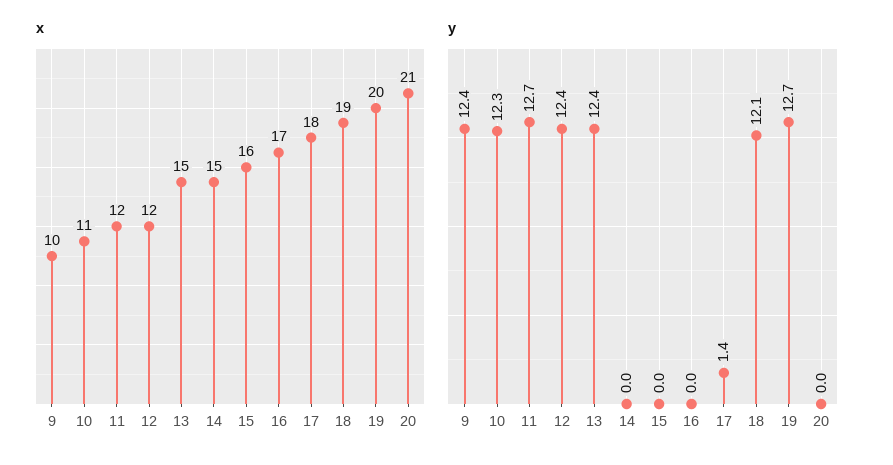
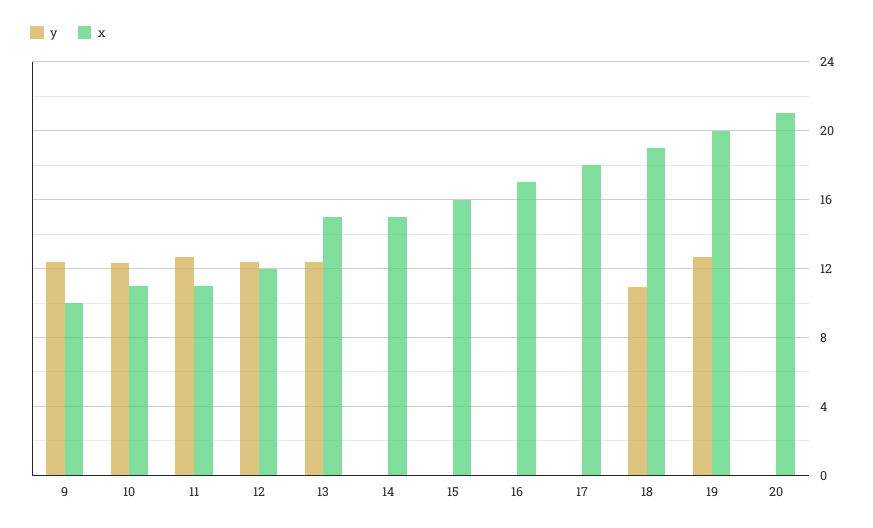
  {
    "x": {
      "9": 10,
      "10": 11,
-     "11": 12,
+     "11": 11,
      "12": 12,
      "13": 15,
      "14": 15,
      "15": 16,
      "16": 17,
      "17": 18,
      "18": 19,
      "19": 20,
      "20": 21
    },
    "y": {
      "9": 12.4,
      "10": 12.3,
      "11": 12.7,
      "12": 12.4,
      "13": 12.4,
      "14": 0,
      "15": 0,
      "16": 0,
-     "17": 1.4,
+     "17": 0,
-     "18": 12.1,
+     "18": 11,
      "19": 12.7,
      "20": 0
    }
  }

